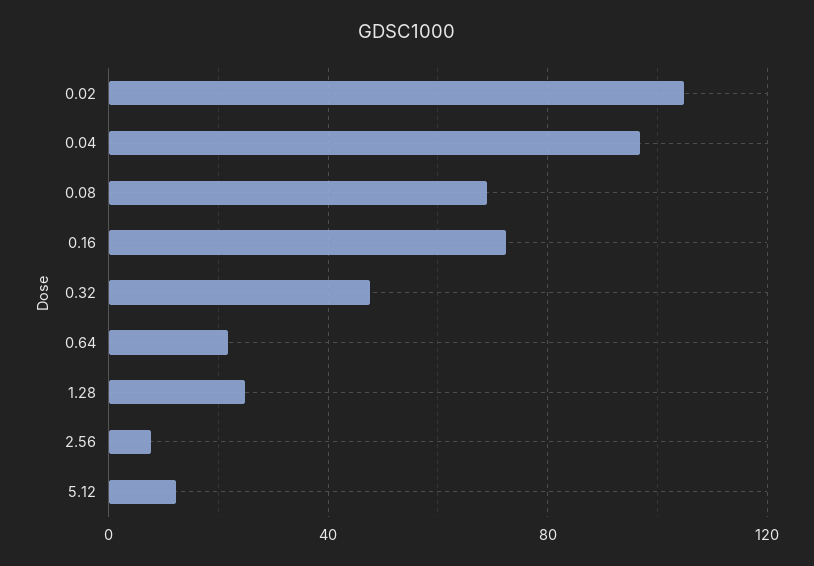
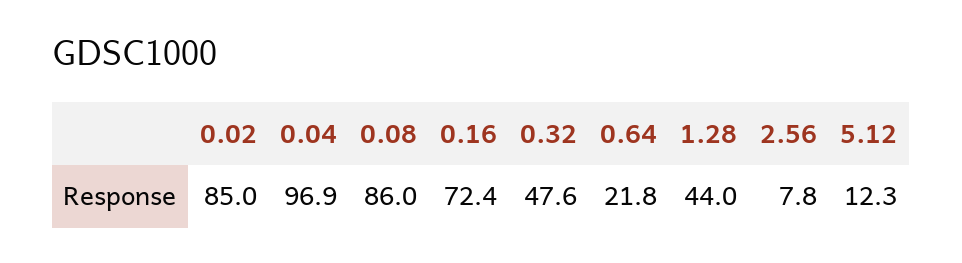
  {
-   "0.02": 105,
+   "0.02": 85,
    "0.04": 96.9,
-   "0.08": 70,
+   "0.08": 86,
    "0.16": 72.4,
    "0.32": 47.6,
    "0.64": 21.8,
-   "1.28": 25,
+   "1.28": 44,
    "2.56": 7.8,
    "5.12": 12.3
  }

